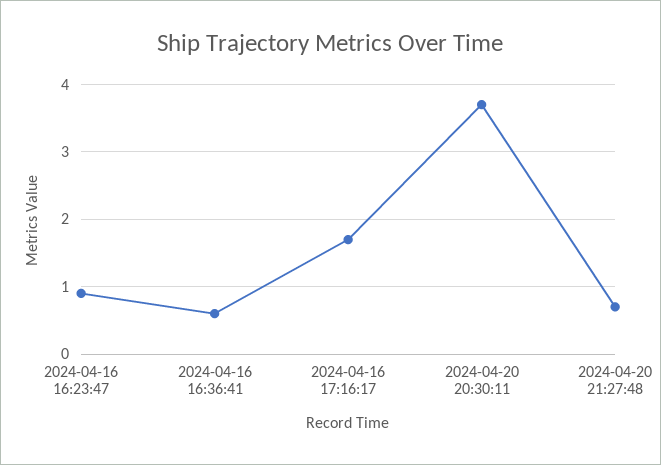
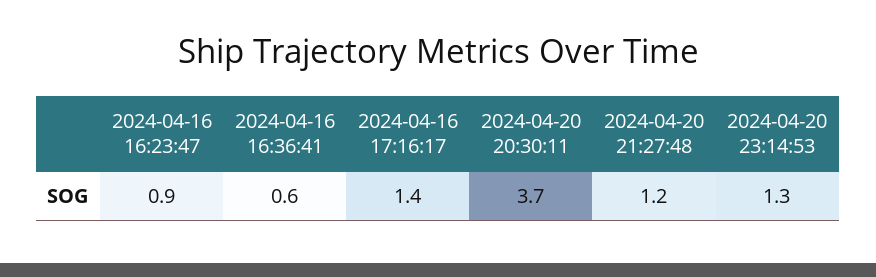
  {
    "2024-04-16 16:23:47": 0.9,
    "2024-04-16 16:36:41": 0.6,
-   "2024-04-16 17:16:17": 1.7,
+   "2024-04-16 17:16:17": 1.4,
    "2024-04-20 20:30:11": 3.7,
-   "2024-04-20 21:27:48": 0.7
+   "2024-04-20 21:27:48": 1.2,
+   "2024-04-20 23:14:53": 1.3
  }

